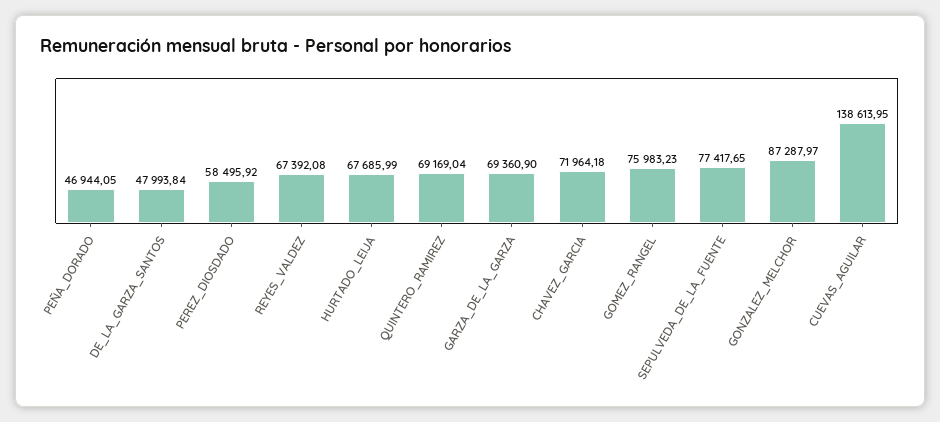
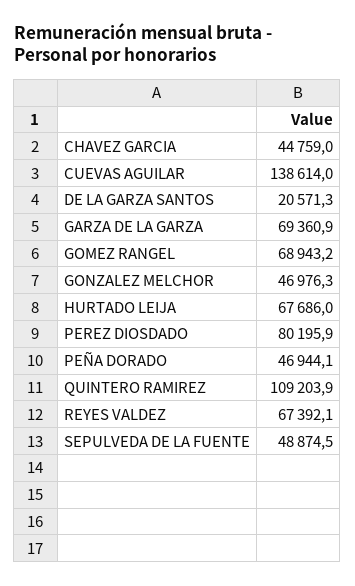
  {
    "PEÑA_DORADO": 46944.05,
-   "DE_LA_GARZA_SANTOS": 47993.84,
+   "DE_LA_GARZA_SANTOS": 20571.3,
-   "PEREZ_DIOSDADO": 58495.92,
+   "PEREZ_DIOSDADO": 80195.9,
    "REYES_VALDEZ": 67392.08,
    "HURTADO_LEIJA": 67685.99,
-   "QUINTERO_RAMIREZ": 69169.04,
+   "QUINTERO_RAMIREZ": 109203.9,
    "GARZA_DE_LA_GARZA": 69360.9,
-   "CHAVEZ_GARCIA": 71964.18,
+   "CHAVEZ_GARCIA": 44759,
-   "GOMEZ_RANGEL": 75983.23,
+   "GOMEZ_RANGEL": 68943.2,
-   "SEPULVEDA_DE_LA_FUENTE": 77417.65,
+   "SEPULVEDA_DE_LA_FUENTE": 48874.5,
-   "GONZALEZ_MELCHOR": 87287.97,
+   "GONZALEZ_MELCHOR": 46976.3,
    "CUEVAS_AGUILAR": 138613.95
  }

